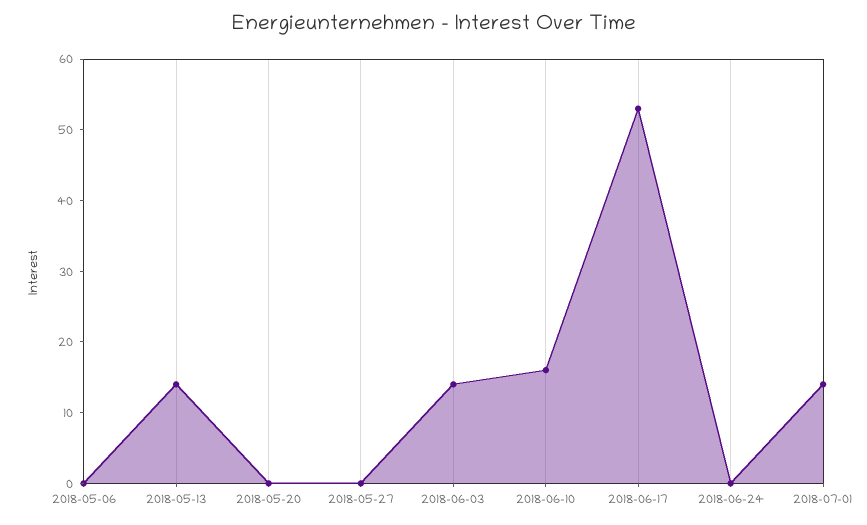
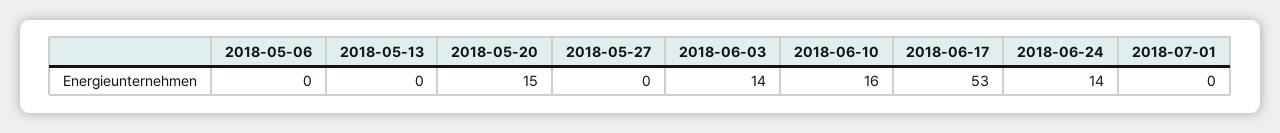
  {
    "2018-05-06": 0,
-   "2018-05-13": 15,
+   "2018-05-13": 0,
-   "2018-05-20": 0,
+   "2018-05-20": 15,
    "2018-05-27": 0,
    "2018-06-03": 14,
    "2018-06-10": 16,
    "2018-06-17": 53,
-   "2018-06-24": 0,
+   "2018-06-24": 14,
-   "2018-07-01": 15
+   "2018-07-01": 0
  }

